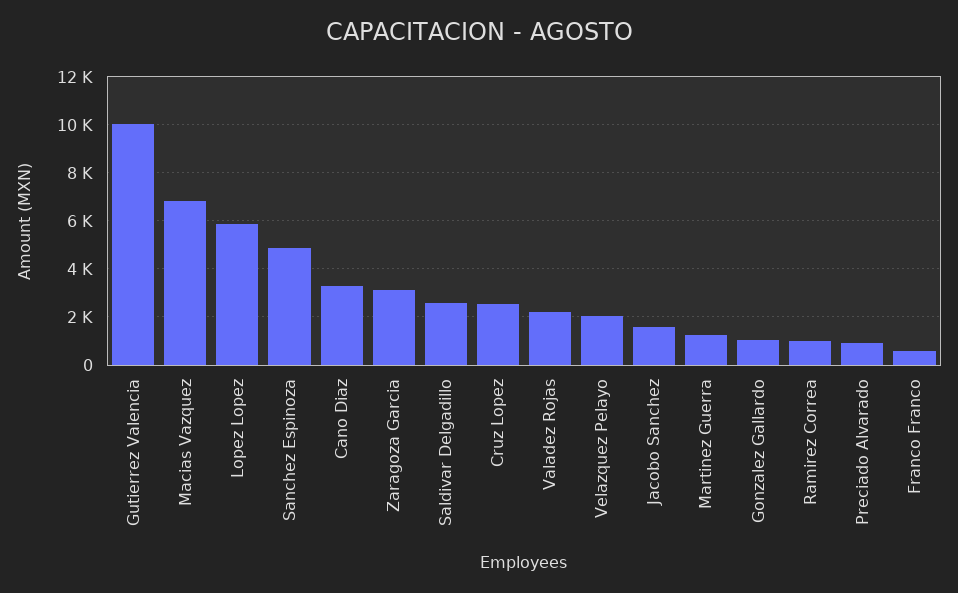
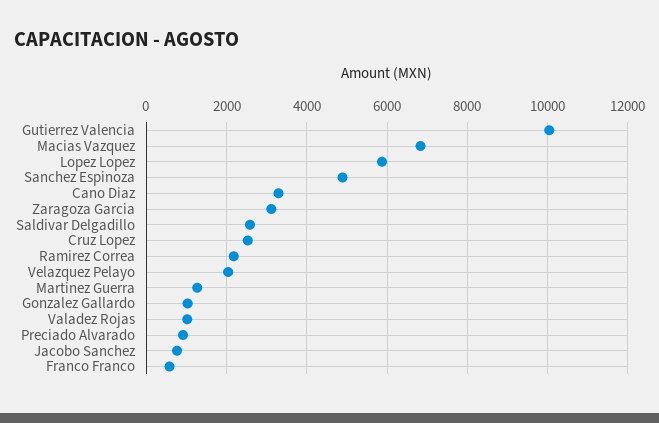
  {
    "Gutierrez Valencia": 10000,
    "Macias Vazquez": 6800,
    "Lopez Lopez": 5800,
    "Sanchez Espinoza": 4800,
    "Cano Diaz": 3200,
    "Zaragoza Garcia": 3200,
    "Saldivar Delgadillo": 2600,
    "Cruz Lopez": 2600,
-   "Valadez Rojas": 2250,
+   "Valadez Rojas": 1000,
    "Velazquez Pelayo": 2000,
-   "Jacobo Sanchez": 1500,
+   "Jacobo Sanchez": 800,
    "Martinez Guerra": 1200,
    "Gonzalez Gallardo": 1000,
-   "Ramirez Correa": 1000,
+   "Ramirez Correa": 2200,
    "Preciado Alvarado": 1000,
    "Franco Franco": 600
  }

